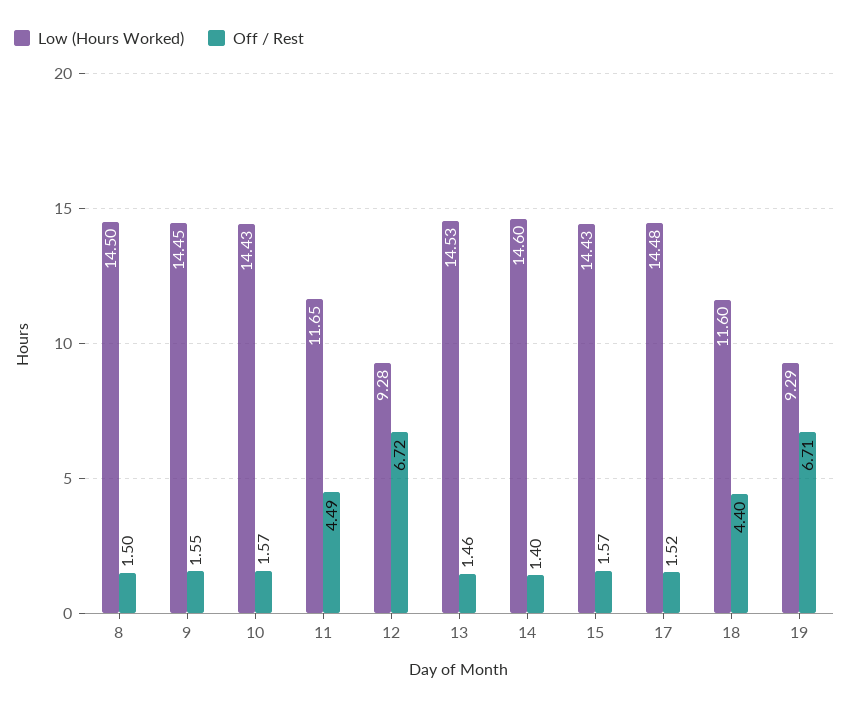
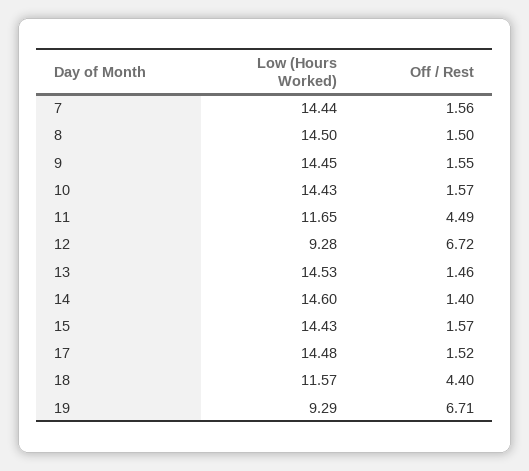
  {
    "Low (Hours Worked)": {
      "8": 14.5,
      "9": 14.45,
      "10": 14.43,
      "11": 11.65,
      "12": 9.28,
      "13": 14.53,
      "14": 14.6,
      "15": 14.43,
      "17": 14.48,
-     "18": 11.6,
+     "18": 11.57,
-     "19": 9.29
+     "19": 9.29,
+     "7": 14.44
    },
    "Off / Rest": {
      "8": 1.5,
      "9": 1.55,
      "10": 1.57,
      "11": 4.49,
      "12": 6.72,
      "13": 1.46,
      "14": 1.4,
      "15": 1.57,
      "17": 1.52,
      "18": 4.4,
-     "19": 6.71
+     "19": 6.71,
+     "7": 1.56
    }
  }

